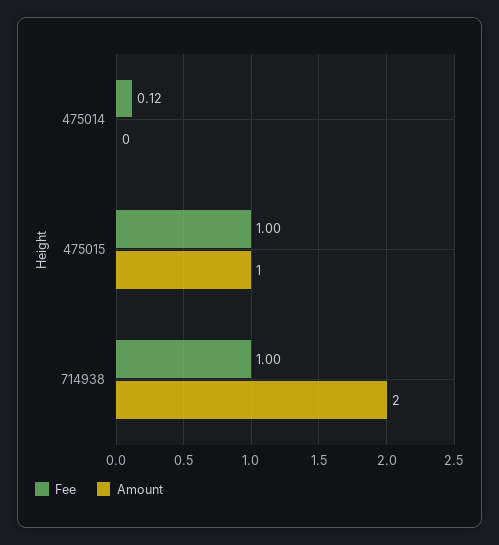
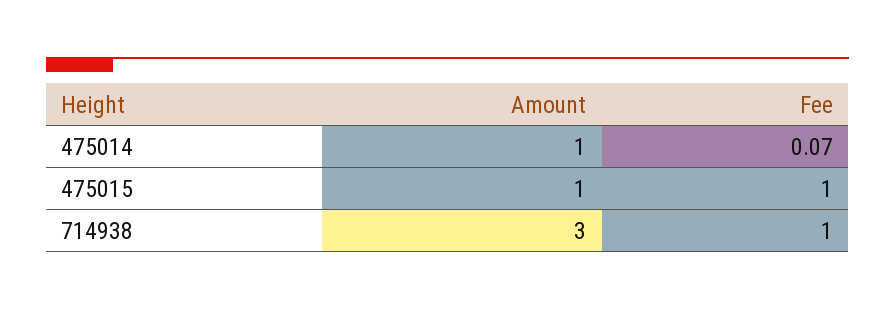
  {
    "Fee": {
-     "475014": 0.12,
+     "475014": 0.07,
      "475015": 1,
      "714938": 1
    },
    "Amount": {
-     "475014": 0,
+     "475014": 1,
      "475015": 1,
-     "714938": 2
+     "714938": 3
    }
  }

